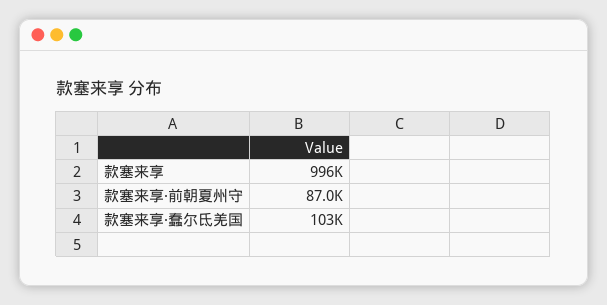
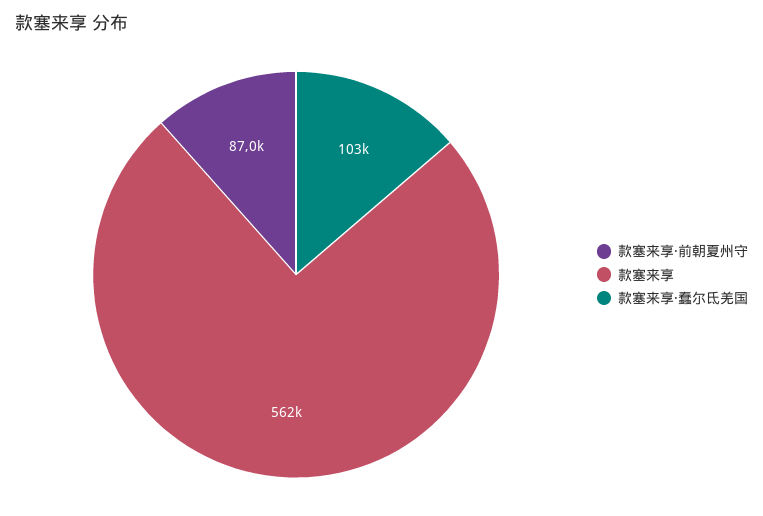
  {
-   "款塞来享": 996000,
+   "款塞来享": 562000,
    "款塞来享·前朝夏州守": 87000,
    "款塞来享·蠢尔氐羌国": 103000
  }

